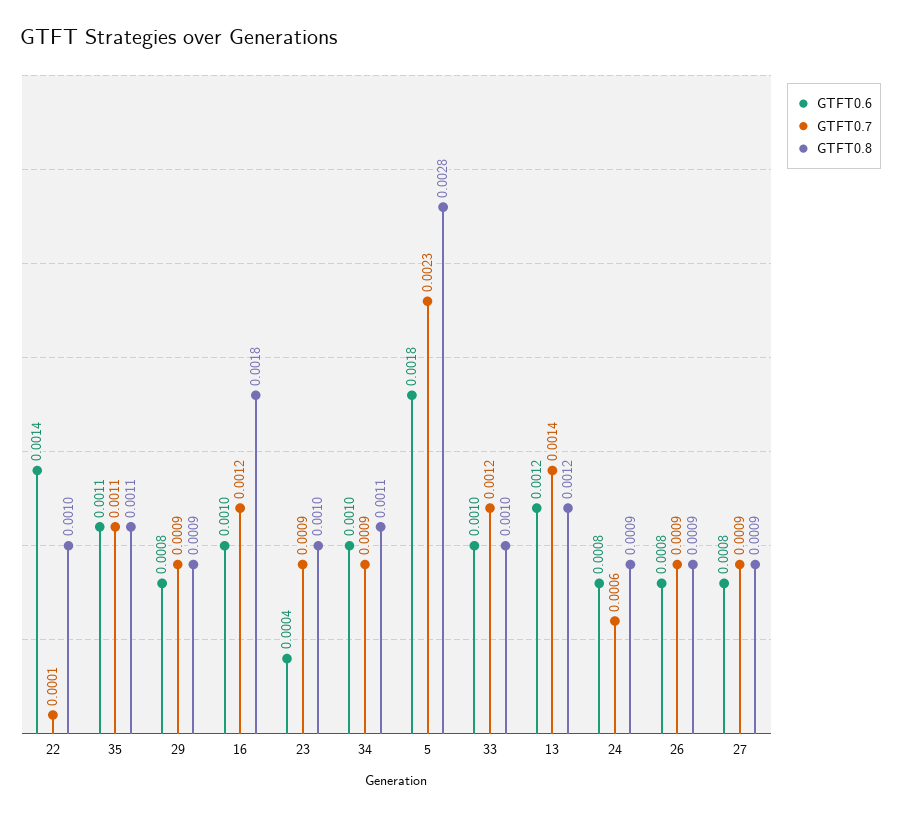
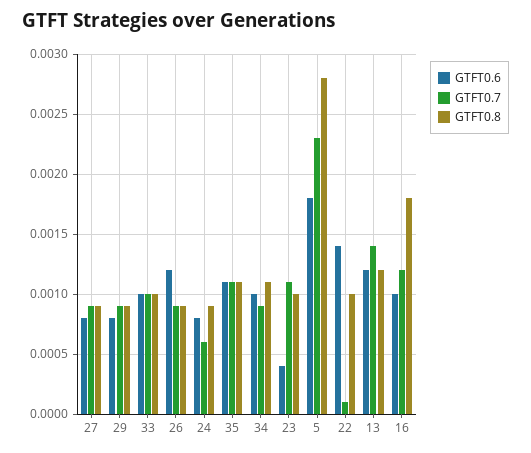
  {
    "GTFT0.6": {
      "22": 0.0014,
      "35": 0.0011,
      "29": 0.0008,
      "16": 0.001,
      "23": 0.0004,
      "34": 0.001,
      "5": 0.0018,
      "33": 0.001,
      "13": 0.0012,
      "24": 0.0008,
-     "26": 0.0008,
+     "26": 0.0012,
      "27": 0.0008
    },
    "GTFT0.7": {
      "22": 0.0001,
      "35": 0.0011,
      "29": 0.0009,
      "16": 0.0012,
-     "23": 0.0009,
+     "23": 0.0011,
      "34": 0.0009,
      "5": 0.0023,
-     "33": 0.0012,
+     "33": 0.001,
      "13": 0.0014,
      "24": 0.0006,
      "26": 0.0009,
      "27": 0.0009
    },
    "GTFT0.8": {
      "22": 0.001,
      "35": 0.0011,
      "29": 0.0009,
      "16": 0.0018,
      "23": 0.001,
      "34": 0.0011,
      "5": 0.0028,
      "33": 0.001,
      "13": 0.0012,
      "24": 0.0009,
      "26": 0.0009,
      "27": 0.0009
    }
  }

